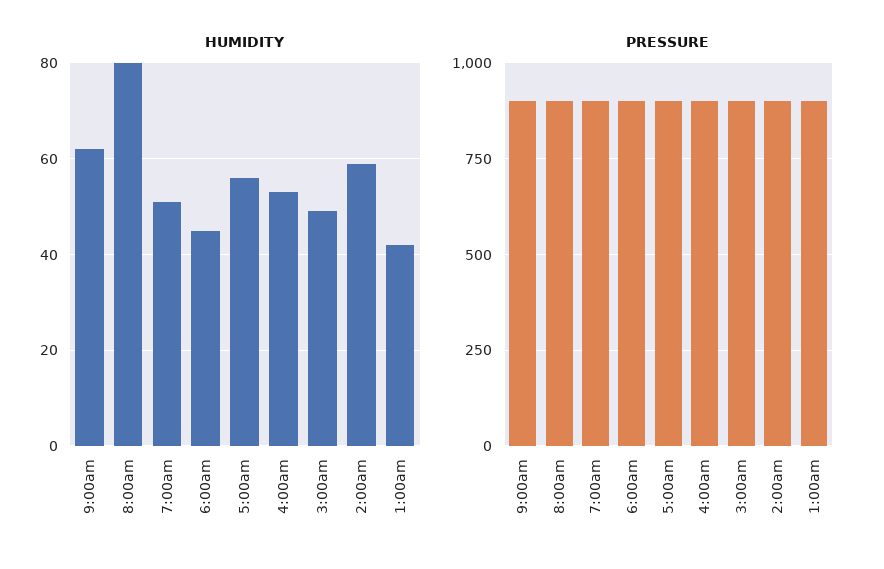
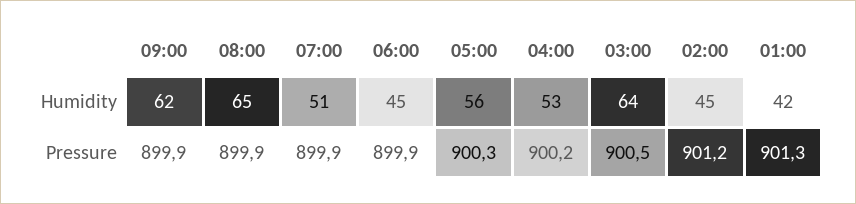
  {
    "HUMIDITY": {
      "9:00am": 62,
-     "8:00am": 80,
+     "8:00am": 65,
      "7:00am": 51,
      "6:00am": 45,
      "5:00am": 56,
      "4:00am": 53,
-     "3:00am": 50,
+     "3:00am": 64,
-     "2:00am": 60,
+     "2:00am": 45,
      "1:00am": 42
    },
    "PRESSURE": {
      "9:00am": 899.9,
      "8:00am": 899.9,
      "7:00am": 899.9,
      "6:00am": 899.9,
      "5:00am": 900.3,
      "4:00am": 900.2,
      "3:00am": 900.5,
      "2:00am": 901.2,
      "1:00am": 901.3
    }
  }

